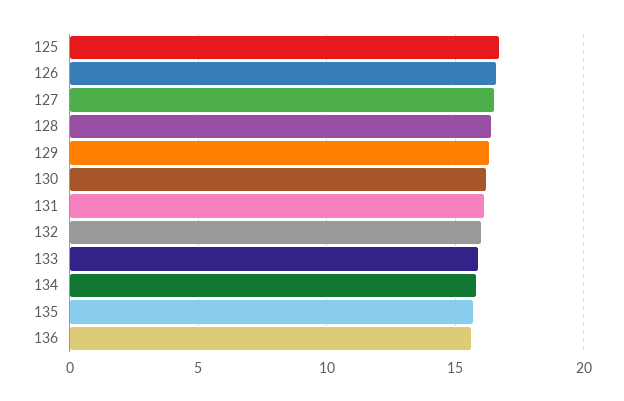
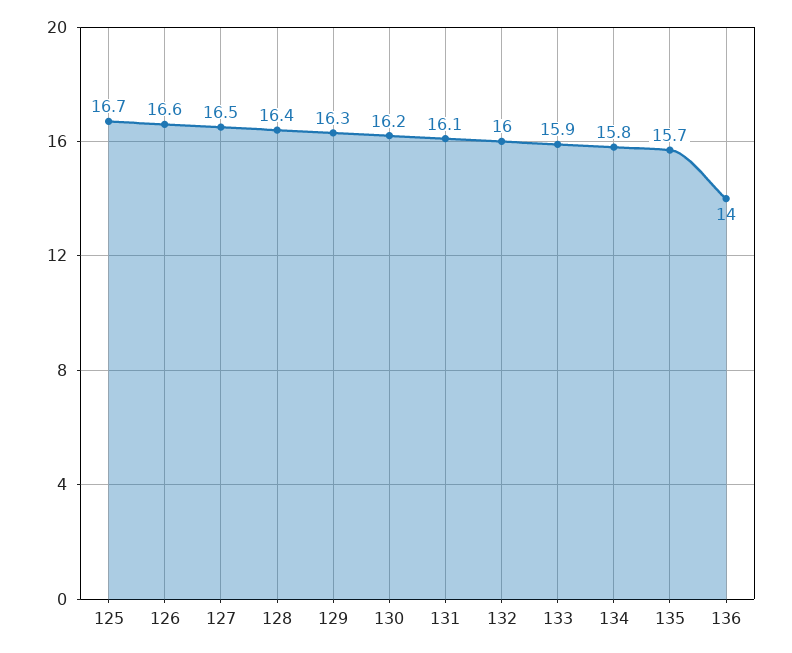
  {
    "125": 16.7,
    "126": 16.6,
    "127": 16.5,
    "128": 16.4,
    "129": 16.3,
    "130": 16.2,
    "131": 16.1,
    "132": 16,
    "133": 15.9,
    "134": 15.8,
    "135": 15.7,
-   "136": 15.5
+   "136": 14
  }

